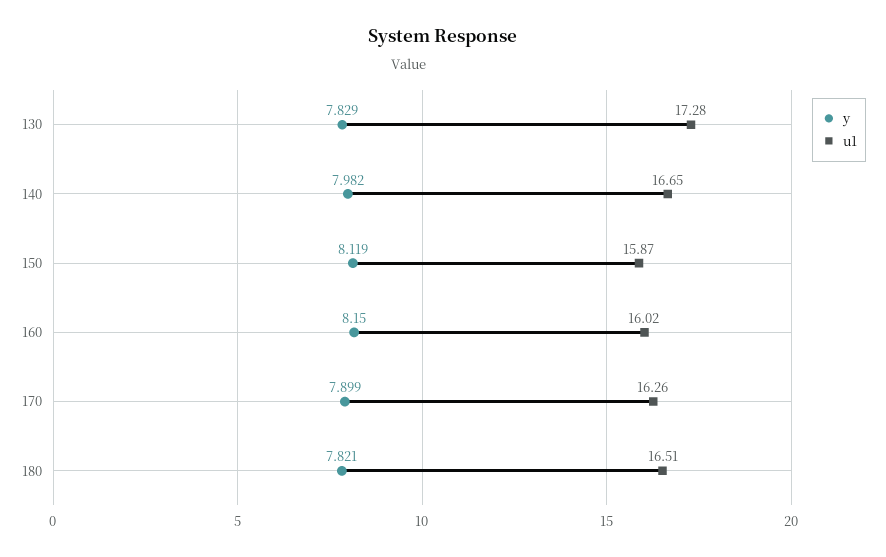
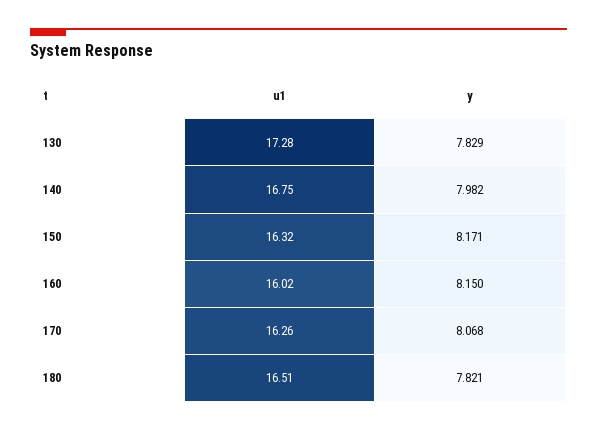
  {
    "y": {
      "130": 7.829,
      "140": 7.982,
-     "150": 8.119,
+     "150": 8.171,
      "160": 8.15,
-     "170": 7.899,
+     "170": 8.068,
      "180": 7.821
    },
    "u1": {
      "130": 17.28,
-     "140": 16.65,
+     "140": 16.75,
-     "150": 15.87,
+     "150": 16.32,
      "160": 16.02,
      "170": 16.26,
      "180": 16.51
    }
  }

